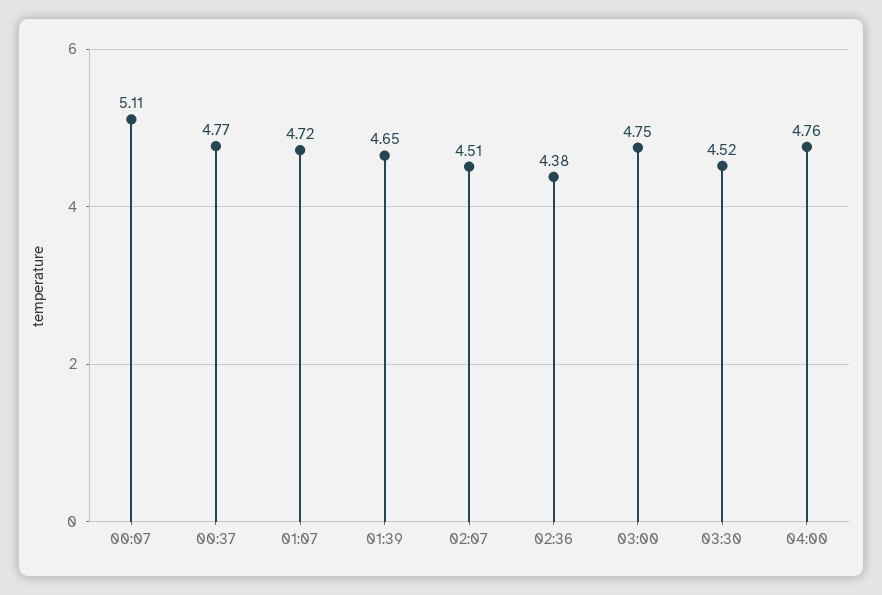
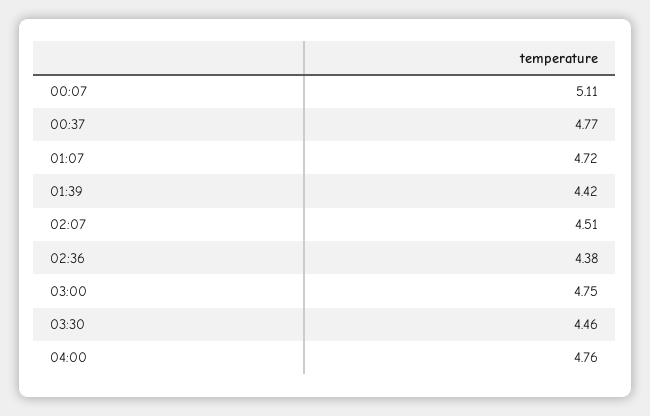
  {
    "00:07": 5.11,
    "00:37": 4.77,
    "01:07": 4.72,
-   "01:39": 4.65,
+   "01:39": 4.42,
    "02:07": 4.51,
    "02:36": 4.38,
    "03:00": 4.75,
-   "03:30": 4.52,
+   "03:30": 4.46,
    "04:00": 4.76
  }

